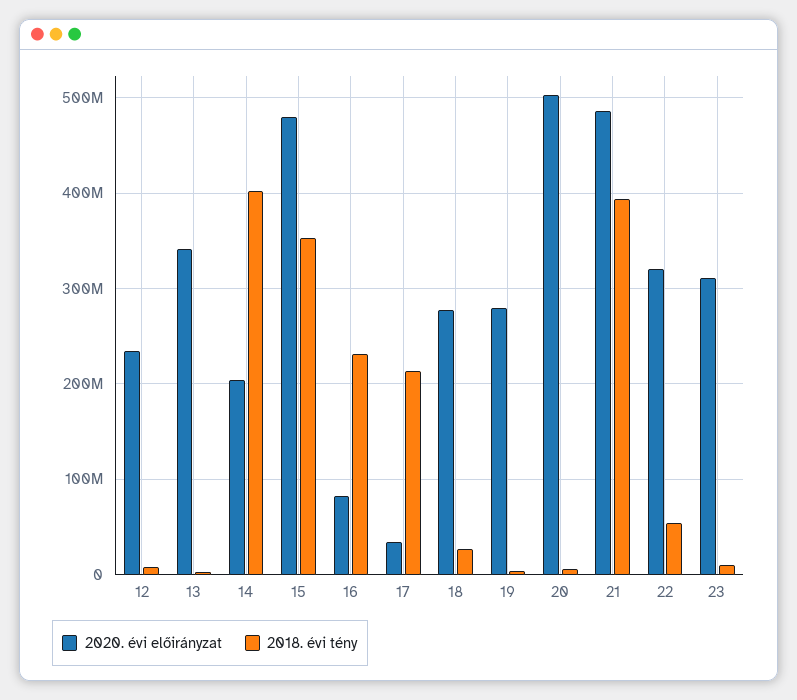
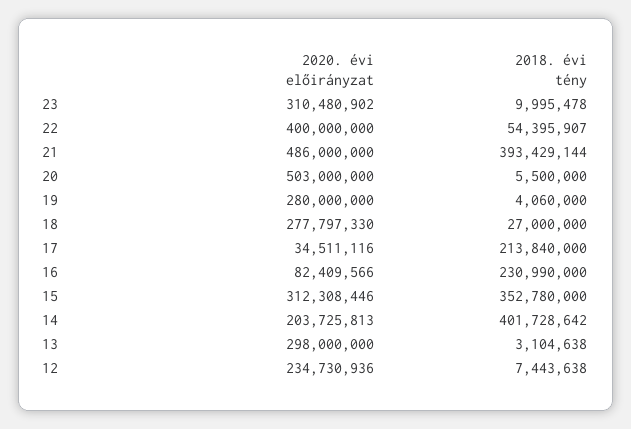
  {
    "2020. évi előirányzat": {
      "12": 234730936,
-     "13": 340000000,
+     "13": 298000000,
      "14": 203725813,
-     "15": 480000000,
+     "15": 312308446,
      "16": 82409566,
      "17": 34511116,
      "18": 277797330,
      "19": 280000000,
      "20": 503000000,
      "21": 486000000,
-     "22": 320000000,
+     "22": 400000000,
      "23": 310480902
    },
    "2018. évi tény": {
      "12": 7443638,
      "13": 3104638,
      "14": 401728642,
      "15": 352780000,
      "16": 230990000,
      "17": 213840000,
      "18": 27000000,
      "19": 4060000,
      "20": 5500000,
      "21": 393429144,
      "22": 54395907,
      "23": 9995478
    }
  }

